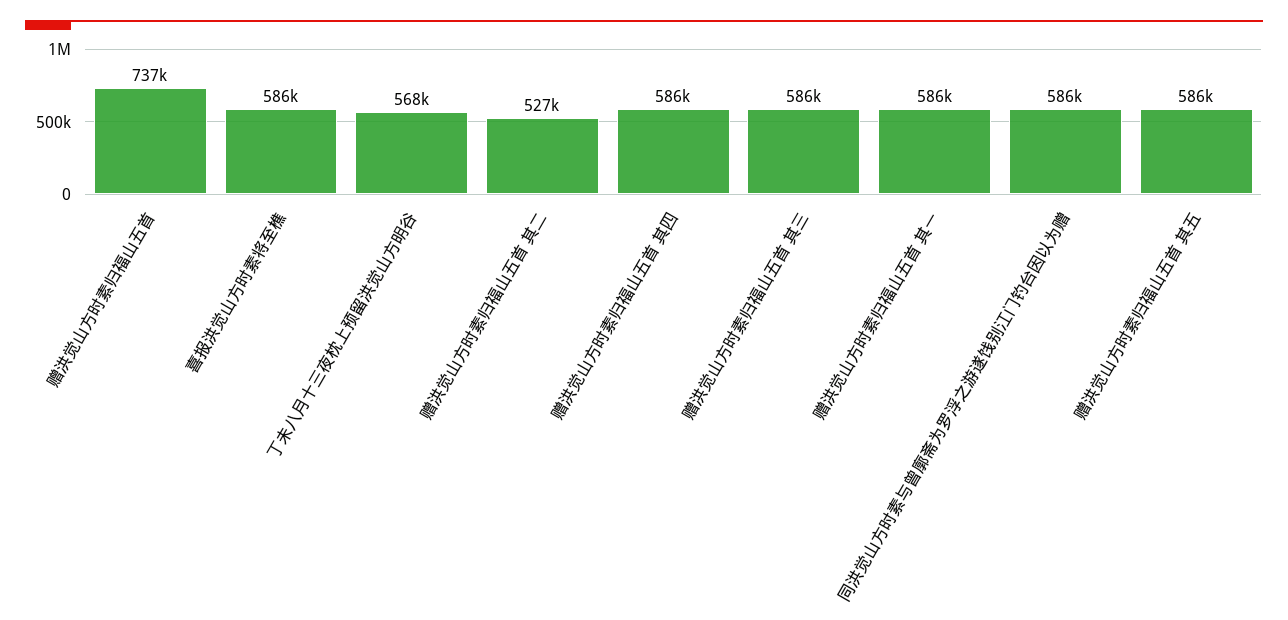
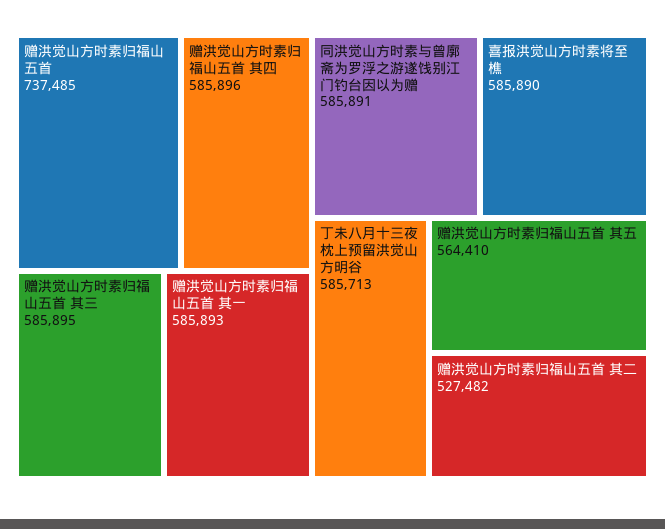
  {
    "赠洪觉山方时素归福山五首": 737485,
    "喜报洪觉山方时素将至樵": 585890,
-   "丁未八月十三夜枕上预留洪觉山方明谷": 568000,
+   "丁未八月十三夜枕上预留洪觉山方明谷": 585713,
    "赠洪觉山方时素归福山五首 其二": 527482,
    "赠洪觉山方时素归福山五首 其四": 585896,
    "赠洪觉山方时素归福山五首 其三": 585895,
    "赠洪觉山方时素归福山五首 其一": 585893,
    "同洪觉山方时素与曾廓斋为罗浮之游遂饯别江门钓台因以为赠": 585891,
-   "赠洪觉山方时素归福山五首 其五": 586000
+   "赠洪觉山方时素归福山五首 其五": 564410
  }

